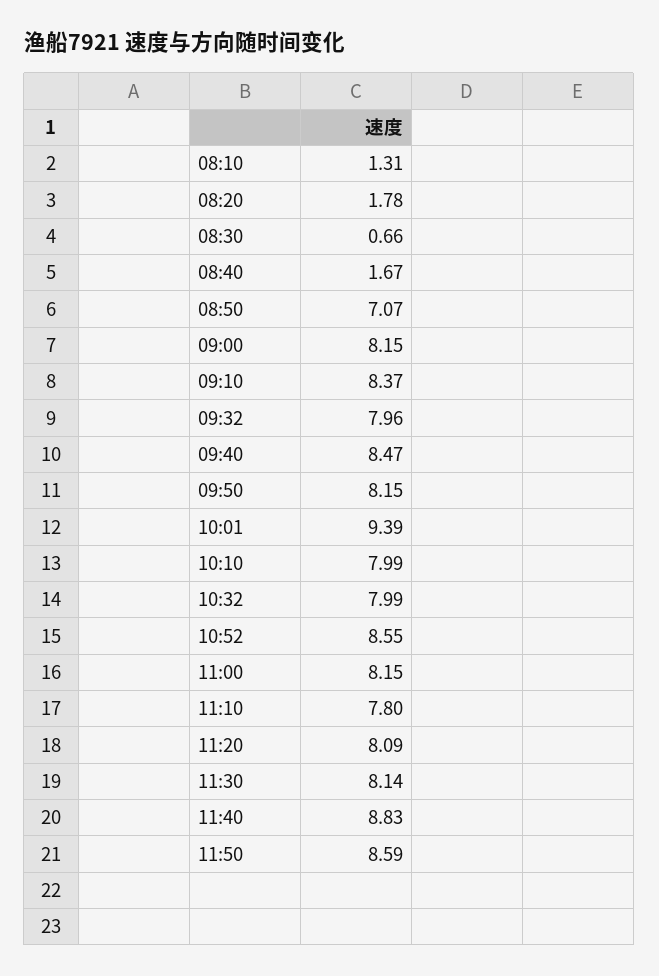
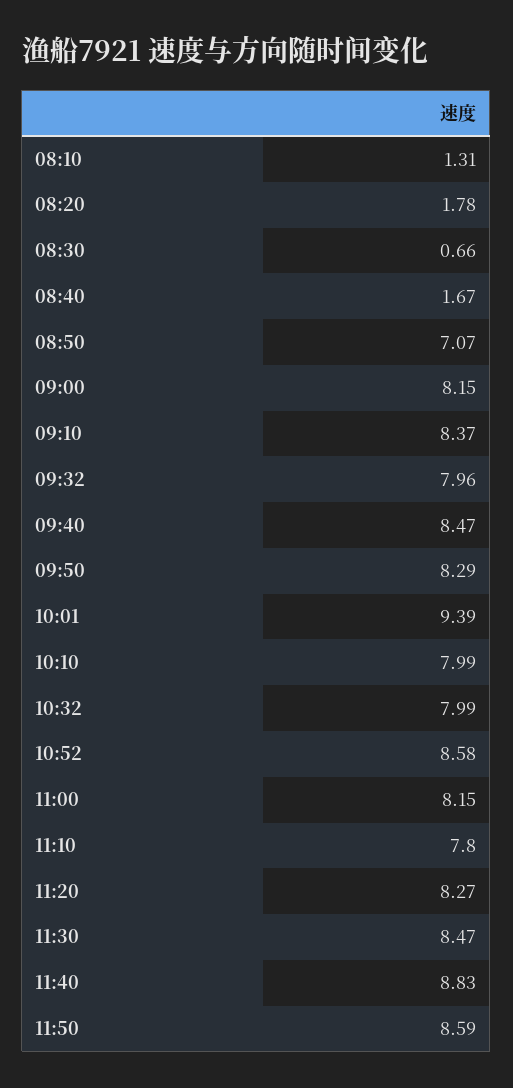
  {
    "08:10": 1.31,
    "08:20": 1.78,
    "08:30": 0.66,
    "08:40": 1.67,
    "08:50": 7.07,
    "09:00": 8.15,
    "09:10": 8.37,
    "09:32": 7.96,
    "09:40": 8.47,
-   "09:50": 8.15,
+   "09:50": 8.29,
    "10:01": 9.39,
    "10:10": 7.99,
    "10:32": 7.99,
-   "10:52": 8.55,
+   "10:52": 8.58,
    "11:00": 8.15,
    "11:10": 7.8,
-   "11:20": 8.09,
+   "11:20": 8.27,
-   "11:30": 8.14,
+   "11:30": 8.47,
    "11:40": 8.83,
    "11:50": 8.59
  }

